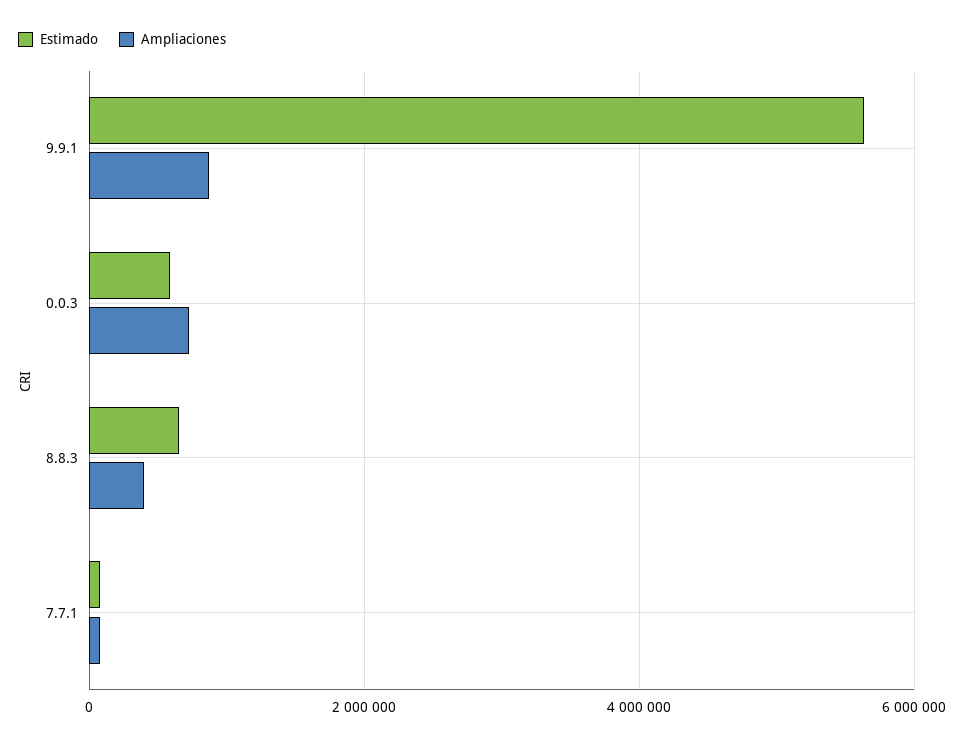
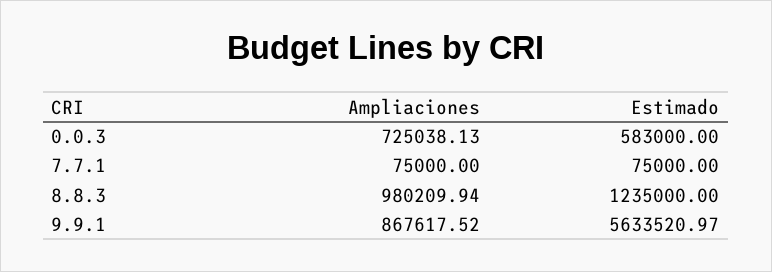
  {
    "Estimado": {
      "9.9.1": 5633520.97,
      "0.0.3": 583000,
-     "8.8.3": 600000,
+     "8.8.3": 1235000,
      "7.7.1": 75000
    },
    "Ampliaciones": {
      "9.9.1": 867617.52,
      "0.0.3": 725038.13,
-     "8.8.3": 400000,
+     "8.8.3": 980209.94,
      "7.7.1": 75000
    }
  }

